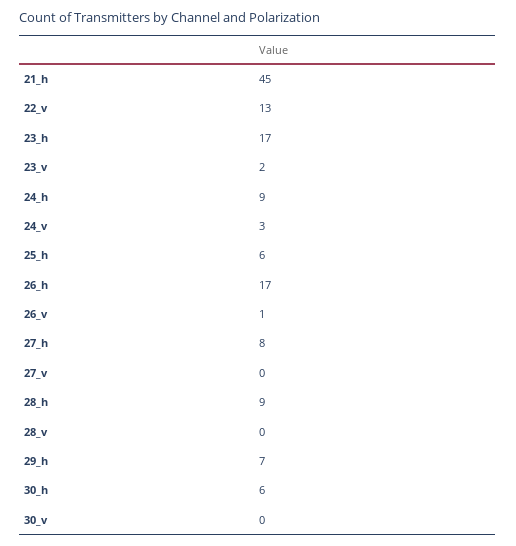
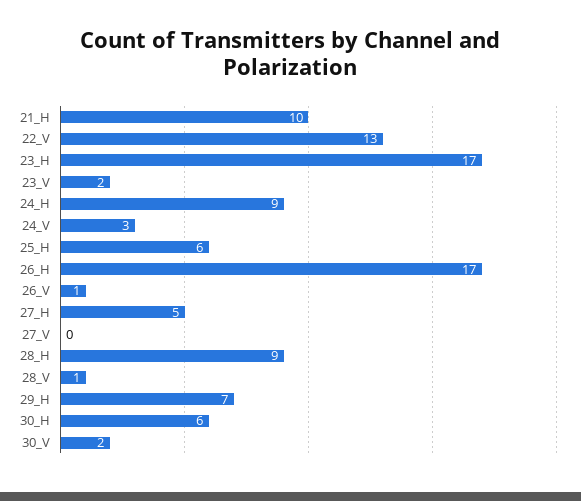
  {
-   "21_h": 45,
+   "21_h": 10,
    "22_v": 13,
    "23_h": 17,
    "23_v": 2,
    "24_h": 9,
    "24_v": 3,
    "25_h": 6,
    "26_h": 17,
    "26_v": 1,
-   "27_h": 8,
+   "27_h": 5,
    "27_v": 0,
    "28_h": 9,
-   "28_v": 0,
+   "28_v": 1,
    "29_h": 7,
    "30_h": 6,
-   "30_v": 0
+   "30_v": 2
  }

